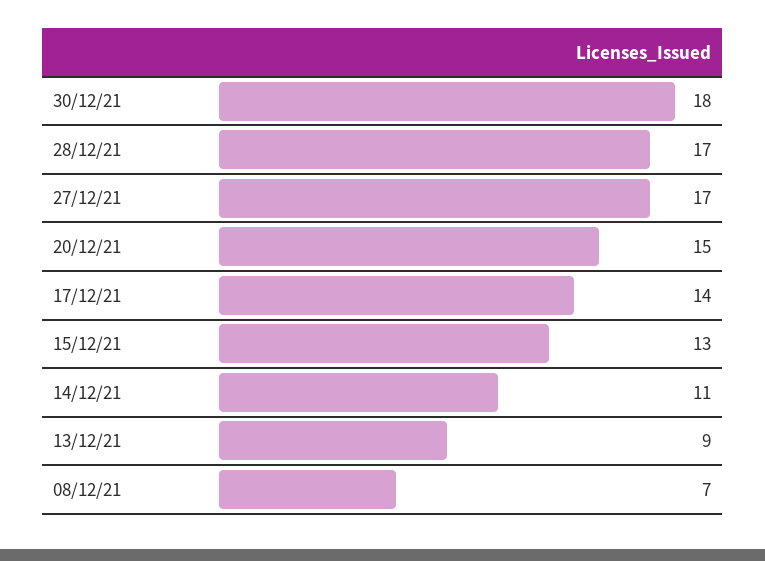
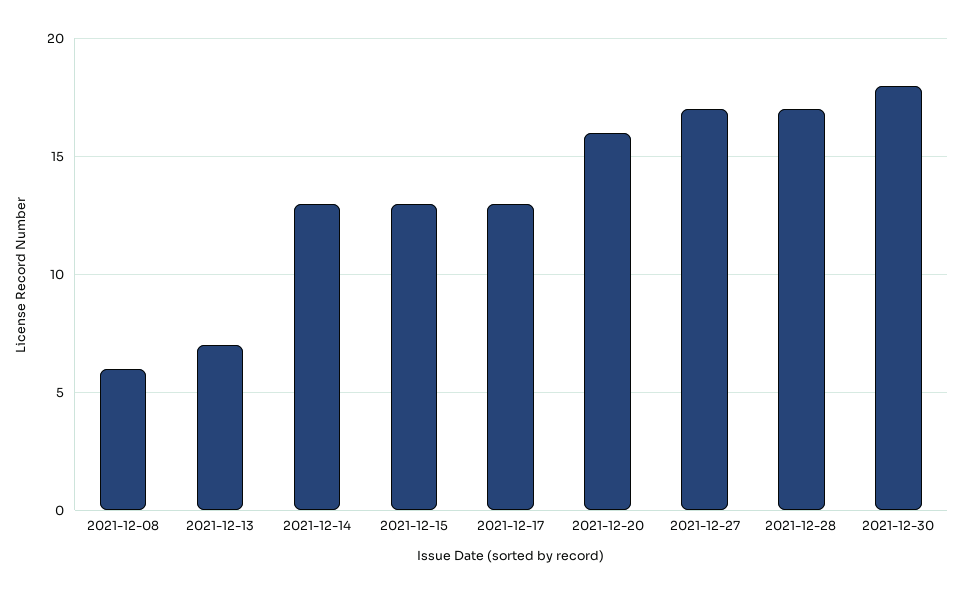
  {
    "30/12/21": 18,
    "28/12/21": 17,
    "27/12/21": 17,
-   "20/12/21": 15,
+   "20/12/21": 16,
-   "17/12/21": 14,
+   "17/12/21": 13,
    "15/12/21": 13,
-   "14/12/21": 11,
+   "14/12/21": 13,
-   "13/12/21": 9,
+   "13/12/21": 7,
-   "08/12/21": 7
+   "08/12/21": 6
  }

